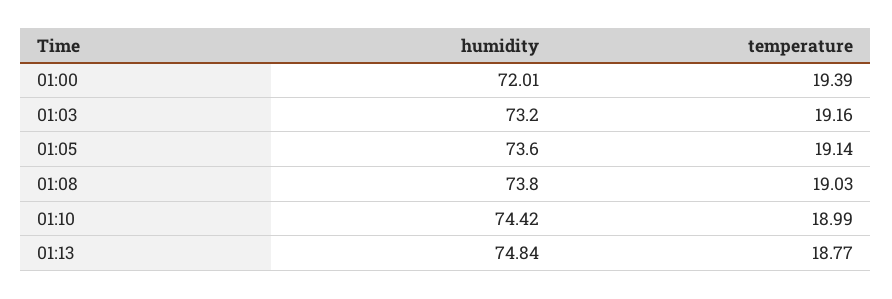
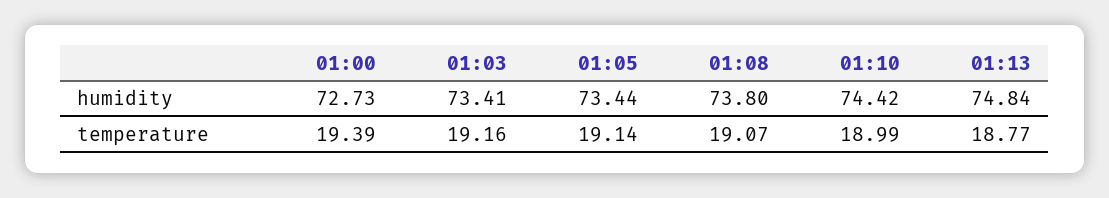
  {
    "humidity": {
-     "01:00": 72.01,
+     "01:00": 72.73,
-     "01:03": 73.2,
+     "01:03": 73.41,
-     "01:05": 73.6,
+     "01:05": 73.44,
      "01:08": 73.8,
      "01:10": 74.42,
      "01:13": 74.84
    },
    "temperature": {
      "01:00": 19.39,
      "01:03": 19.16,
      "01:05": 19.14,
-     "01:08": 19.03,
+     "01:08": 19.07,
      "01:10": 18.99,
      "01:13": 18.77
    }
  }

